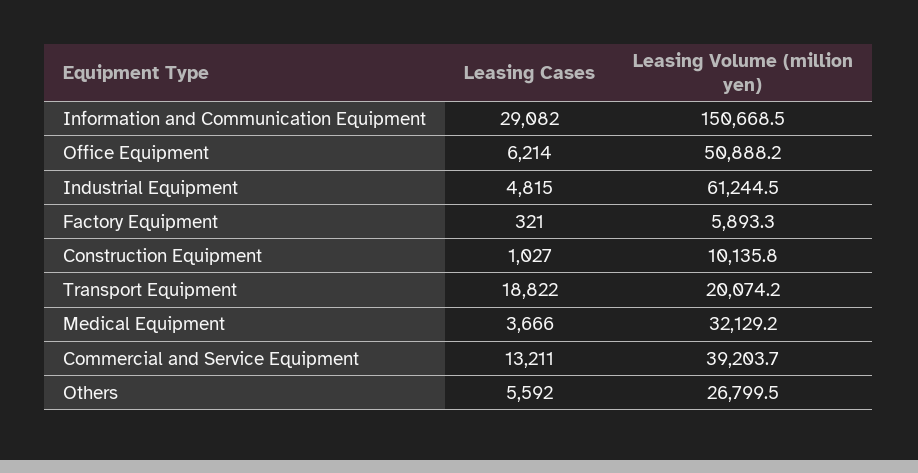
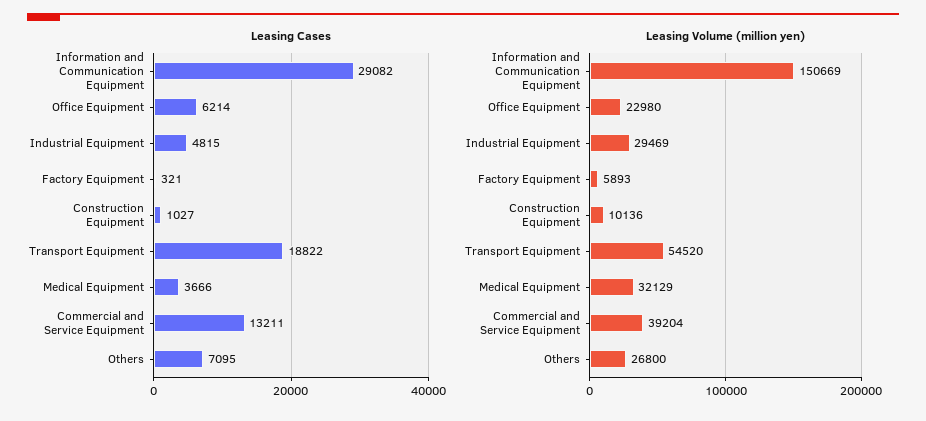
  {
    "Leasing Cases": {
      "Information and Communication Equipment": 29082,
      "Office Equipment": 6214,
      "Industrial Equipment": 4815,
      "Factory Equipment": 321,
      "Construction Equipment": 1027,
      "Transport Equipment": 18822,
      "Medical Equipment": 3666,
      "Commercial and Service Equipment": 13211,
-     "Others": 5592
+     "Others": 7095
    },
    "Leasing Volume (million yen)": {
      "Information and Communication Equipment": 150668.5,
-     "Office Equipment": 50888.2,
+     "Office Equipment": 22980,
-     "Industrial Equipment": 61244.5,
+     "Industrial Equipment": 29469,
      "Factory Equipment": 5893.3,
      "Construction Equipment": 10135.8,
-     "Transport Equipment": 20074.2,
+     "Transport Equipment": 54520,
      "Medical Equipment": 32129.2,
      "Commercial and Service Equipment": 39203.7,
      "Others": 26799.5
    }
  }

